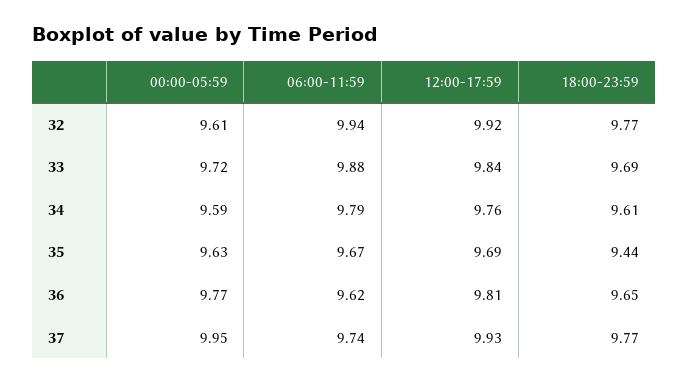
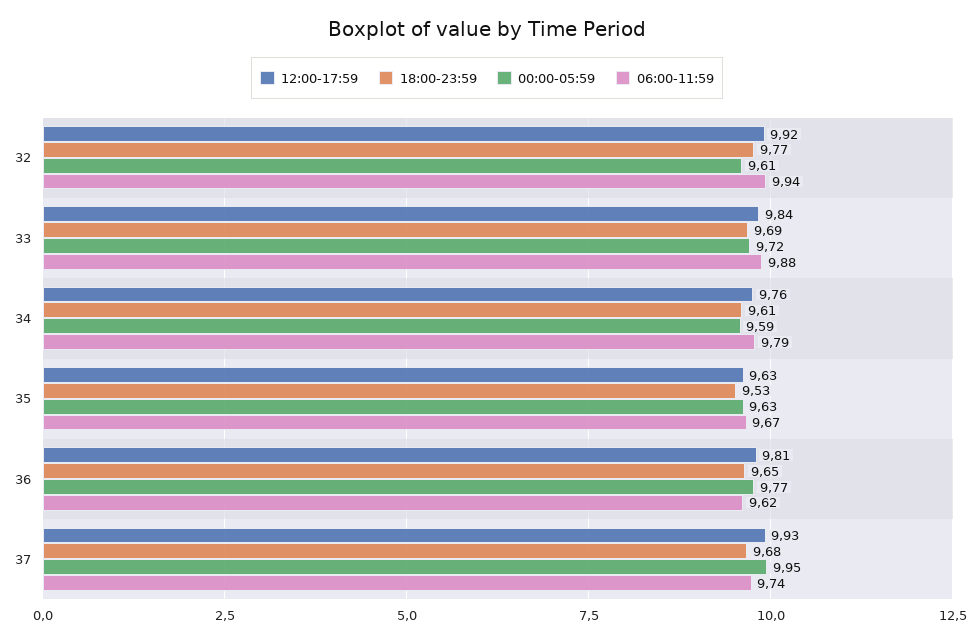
  {
    "00:00-05:59": {
      "32": 9.61,
      "33": 9.72,
      "34": 9.59,
      "35": 9.63,
      "36": 9.77,
      "37": 9.95
    },
    "06:00-11:59": {
      "32": 9.94,
      "33": 9.88,
      "34": 9.79,
      "35": 9.67,
      "36": 9.62,
      "37": 9.74
    },
    "12:00-17:59": {
      "32": 9.92,
      "33": 9.84,
      "34": 9.76,
-     "35": 9.69,
+     "35": 9.63,
      "36": 9.81,
      "37": 9.93
    },
    "18:00-23:59": {
      "32": 9.77,
      "33": 9.69,
      "34": 9.61,
-     "35": 9.44,
+     "35": 9.53,
      "36": 9.65,
-     "37": 9.77
+     "37": 9.68
    }
  }

